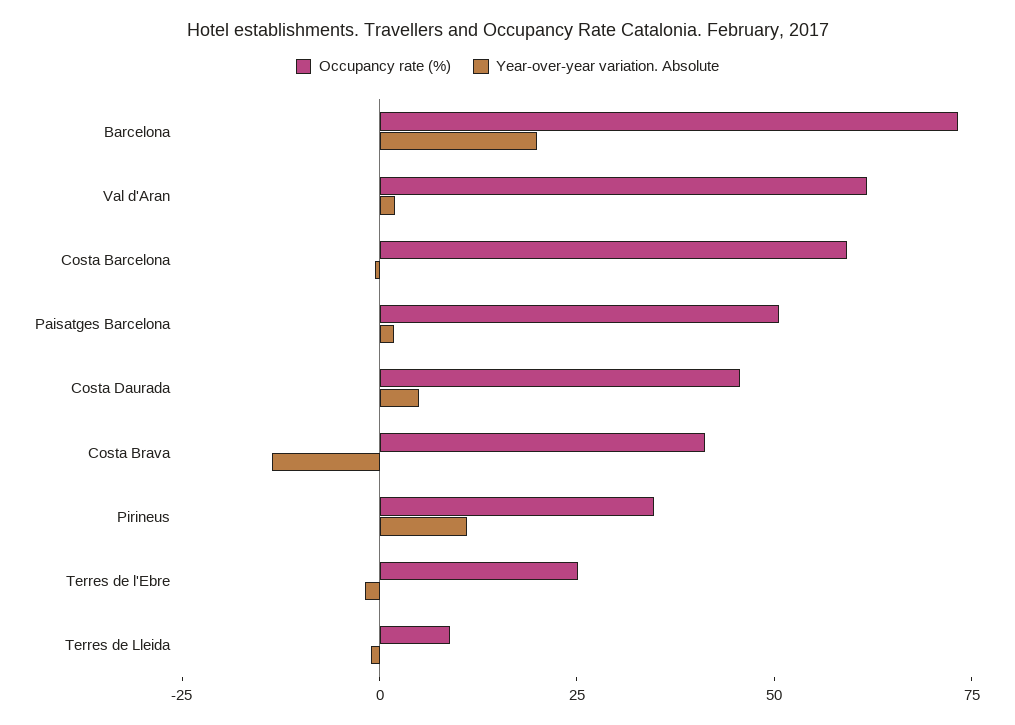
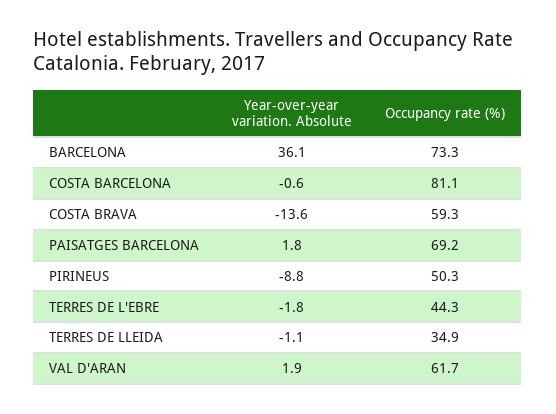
  {
    "Occupancy rate (%)": {
      "Barcelona": 73.3,
      "Val d'Aran": 61.7,
-     "Costa Barcelona": 60,
+     "Costa Barcelona": 81.1,
-     "Paisatges Barcelona": 50,
+     "Paisatges Barcelona": 69.2,
-     "Costa Daurada": 45,
-     "Costa Brava": 40,
+     "Costa Brava": 59.3,
-     "Pirineus": 35,
+     "Pirineus": 50.3,
-     "Terres de l'Ebre": 25,
+     "Terres de l'Ebre": 44.3,
-     "Terres de Lleida": 10
+     "Terres de Lleida": 34.9
    },
    "Year-over-year variation. Absolute": {
-     "Barcelona": 20,
+     "Barcelona": 36.1,
      "Val d'Aran": 1.9,
      "Costa Barcelona": -0.6,
      "Paisatges Barcelona": 1.8,
-     "Costa Daurada": 5,
      "Costa Brava": -13.6,
-     "Pirineus": 10,
+     "Pirineus": -8.8,
      "Terres de l'Ebre": -1.8,
      "Terres de Lleida": -1.1
    }
  }

